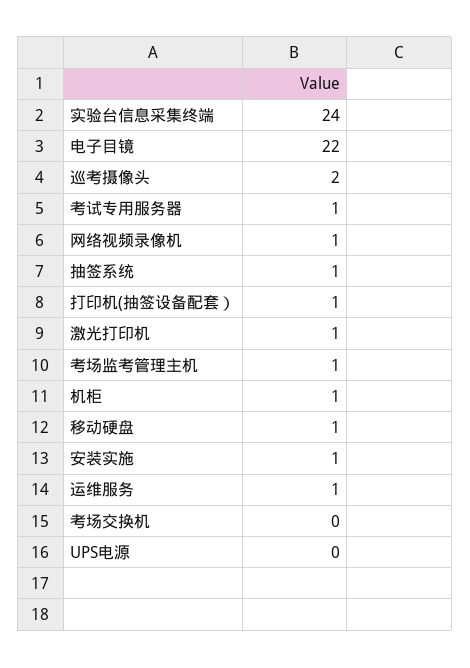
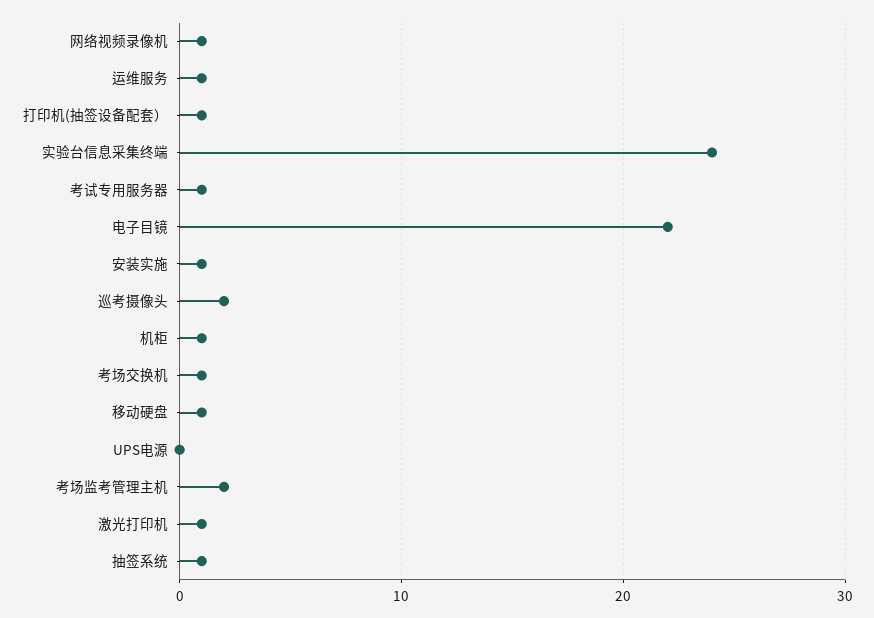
  {
    "实验台信息采集终端": 24,
    "电子目镜": 22,
    "巡考摄像头": 2,
    "考试专用服务器": 1,
    "网络视频录像机": 1,
    "抽签系统": 1,
    "打印机(抽签设备配套）": 1,
    "激光打印机": 1,
-   "考场监考管理主机": 1,
+   "考场监考管理主机": 2,
    "机柜": 1,
    "移动硬盘": 1,
    "安装实施": 1,
    "运维服务": 1,
-   "考场交换机": 0,
+   "考场交换机": 1,
    "UPS电源": 0
  }

